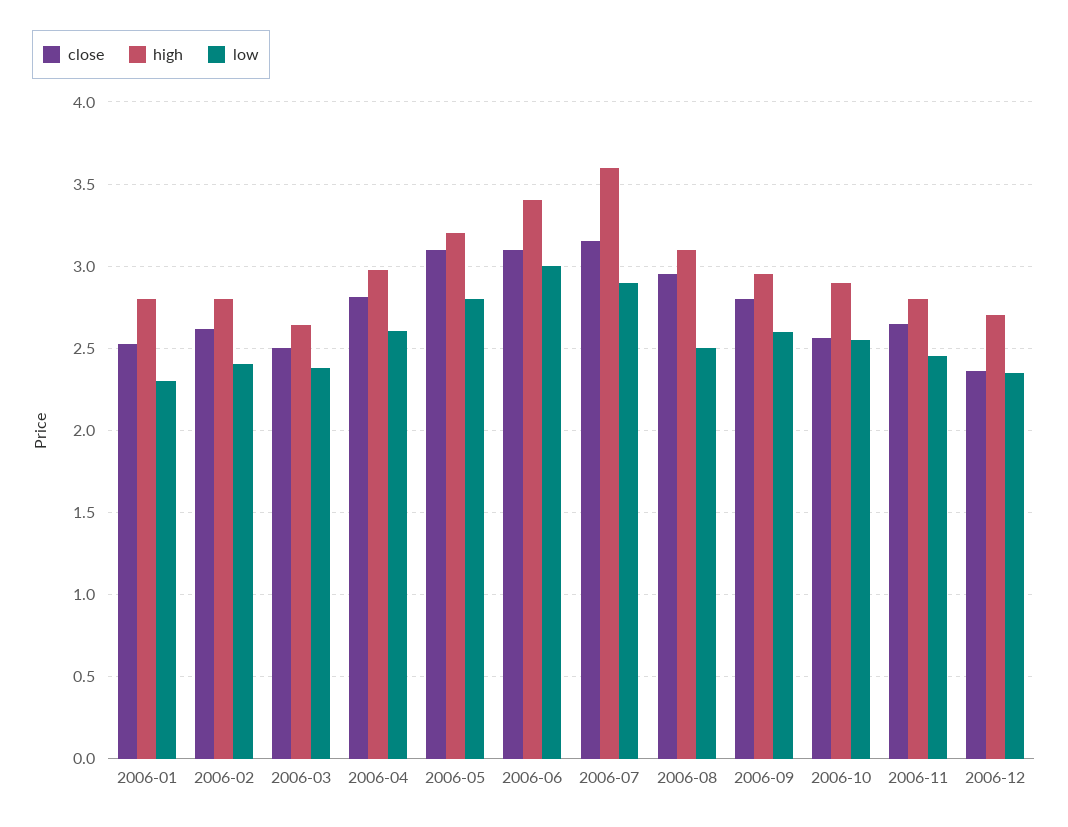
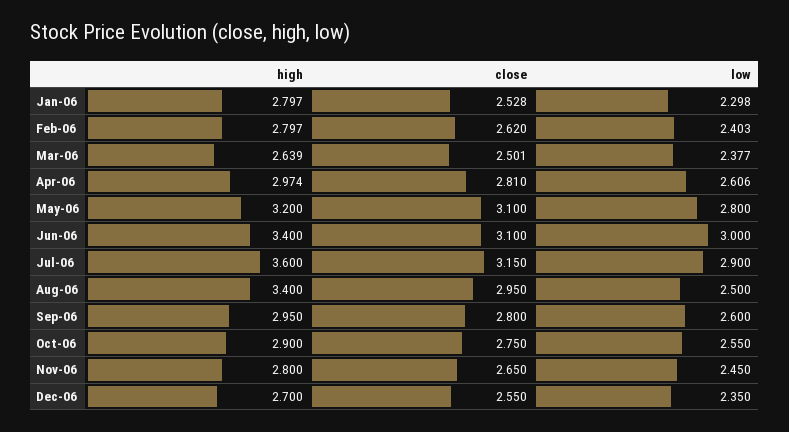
  {
    "close": {
      "2006-01": 2.528,
      "2006-02": 2.62,
      "2006-03": 2.501,
      "2006-04": 2.81,
      "2006-05": 3.1,
      "2006-06": 3.1,
      "2006-07": 3.15,
      "2006-08": 2.95,
      "2006-09": 2.8,
-     "2006-10": 2.55,
+     "2006-10": 2.75,
      "2006-11": 2.65,
-     "2006-12": 2.35
+     "2006-12": 2.55
    },
    "high": {
      "2006-01": 2.797,
      "2006-02": 2.797,
      "2006-03": 2.639,
      "2006-04": 2.974,
      "2006-05": 3.2,
      "2006-06": 3.4,
      "2006-07": 3.6,
-     "2006-08": 3.1,
+     "2006-08": 3.4,
      "2006-09": 2.95,
      "2006-10": 2.9,
      "2006-11": 2.8,
      "2006-12": 2.7
    },
    "low": {
      "2006-01": 2.298,
      "2006-02": 2.403,
      "2006-03": 2.377,
      "2006-04": 2.606,
      "2006-05": 2.8,
      "2006-06": 3,
      "2006-07": 2.9,
      "2006-08": 2.5,
      "2006-09": 2.6,
      "2006-10": 2.55,
      "2006-11": 2.45,
      "2006-12": 2.35
    }
  }

